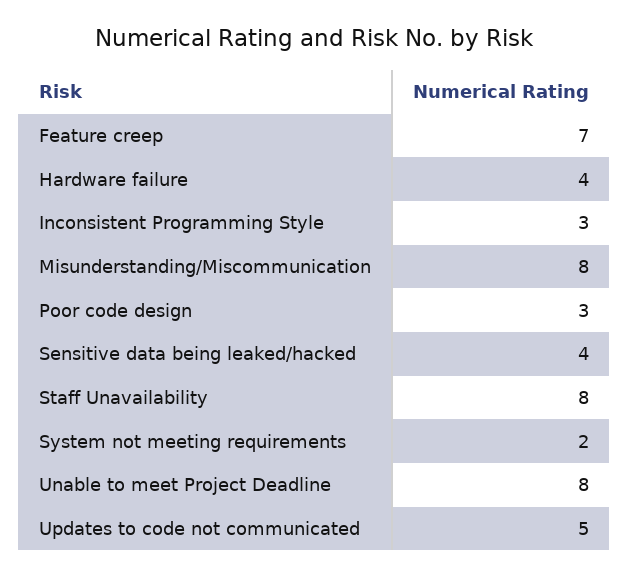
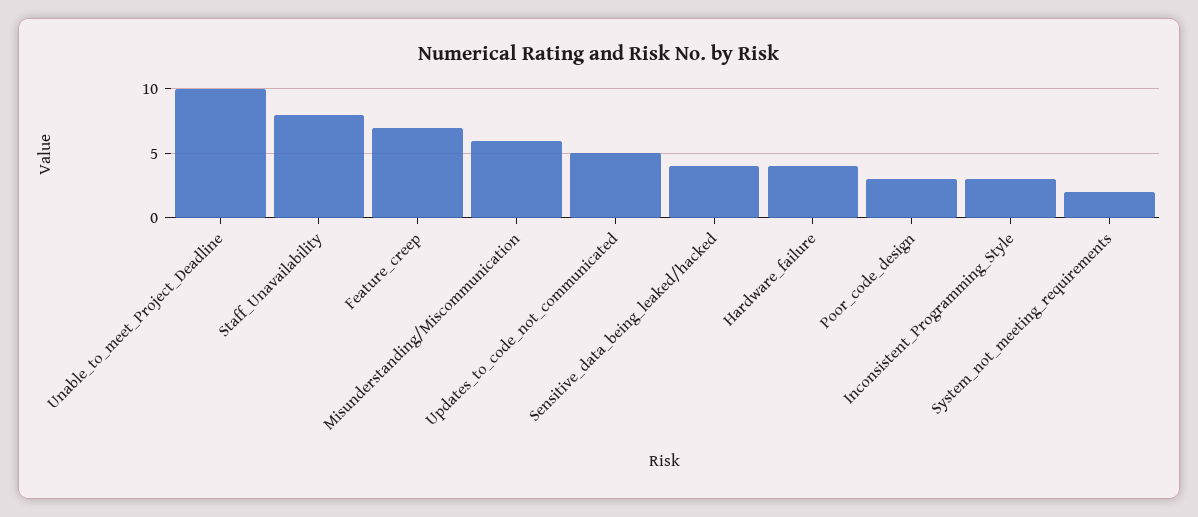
  {
    "Feature creep": 7,
    "Hardware failure": 4,
    "Inconsistent Programming Style": 3,
-   "Misunderstanding/Miscommunication": 8,
+   "Misunderstanding/Miscommunication": 6,
    "Poor code design": 3,
    "Sensitive data being leaked/hacked": 4,
    "Staff Unavailability": 8,
    "System not meeting requirements": 2,
-   "Unable to meet Project Deadline": 8,
+   "Unable to meet Project Deadline": 10,
    "Updates to code not communicated": 5
  }

